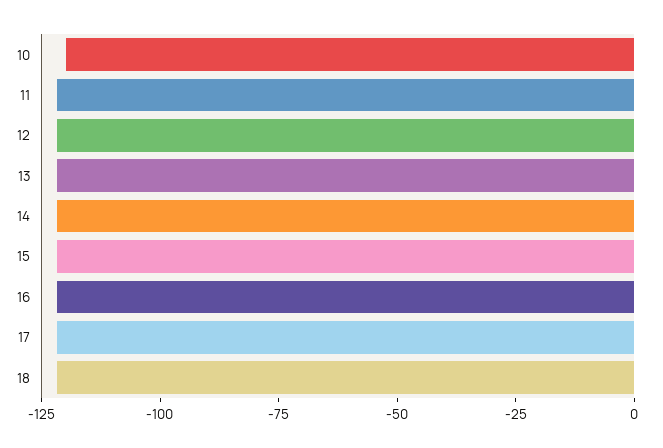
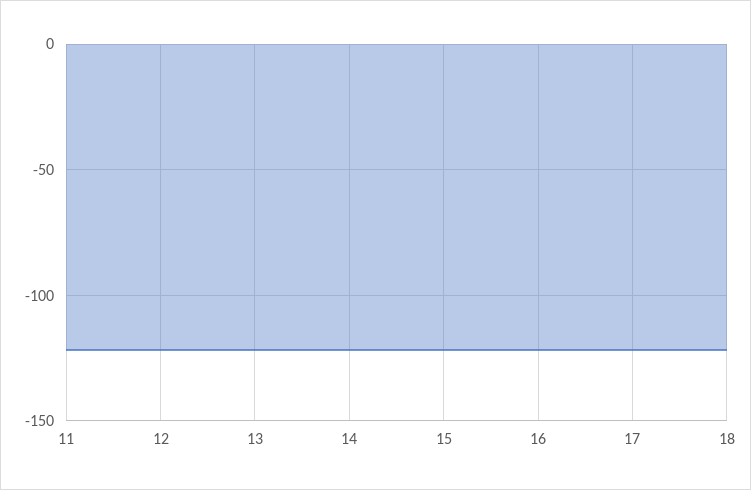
  {
-   "10": -120,
    "11": -120,
    "12": -120,
    "13": -120,
    "14": -120,
    "15": -120,
    "16": -120,
    "17": -120,
    "18": -120
  }

